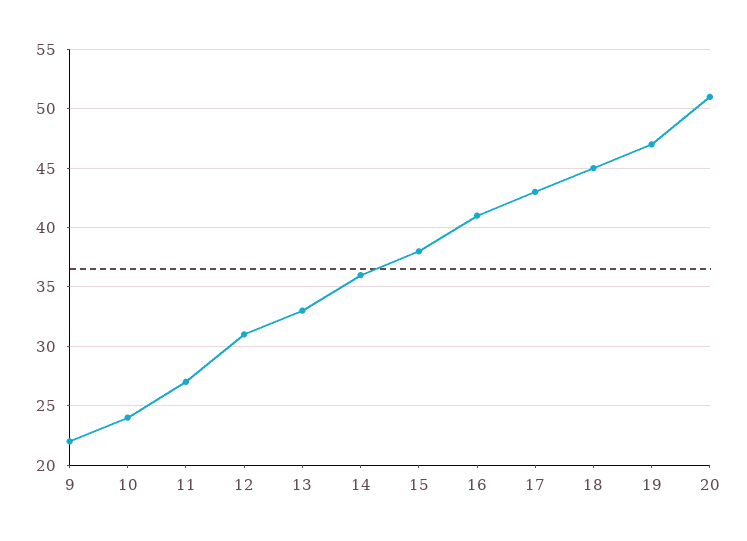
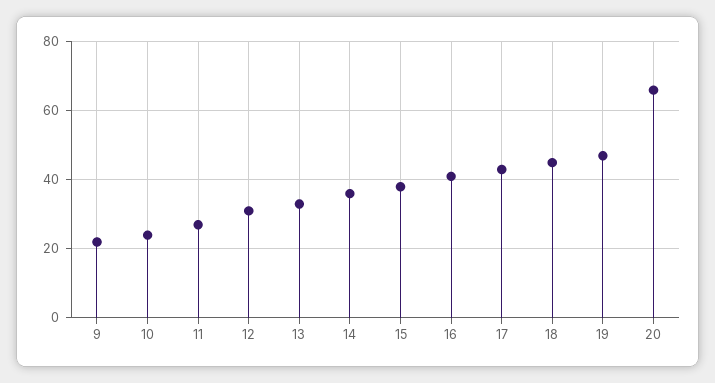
  {
    "9": 22,
    "10": 24,
    "11": 27,
    "12": 31,
    "13": 33,
    "14": 36,
    "15": 38,
    "16": 41,
    "17": 43,
    "18": 45,
    "19": 47,
-   "20": 51
+   "20": 65
  }

